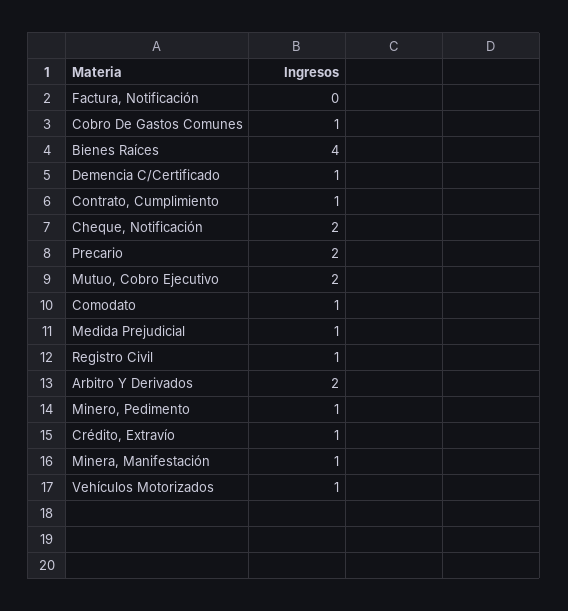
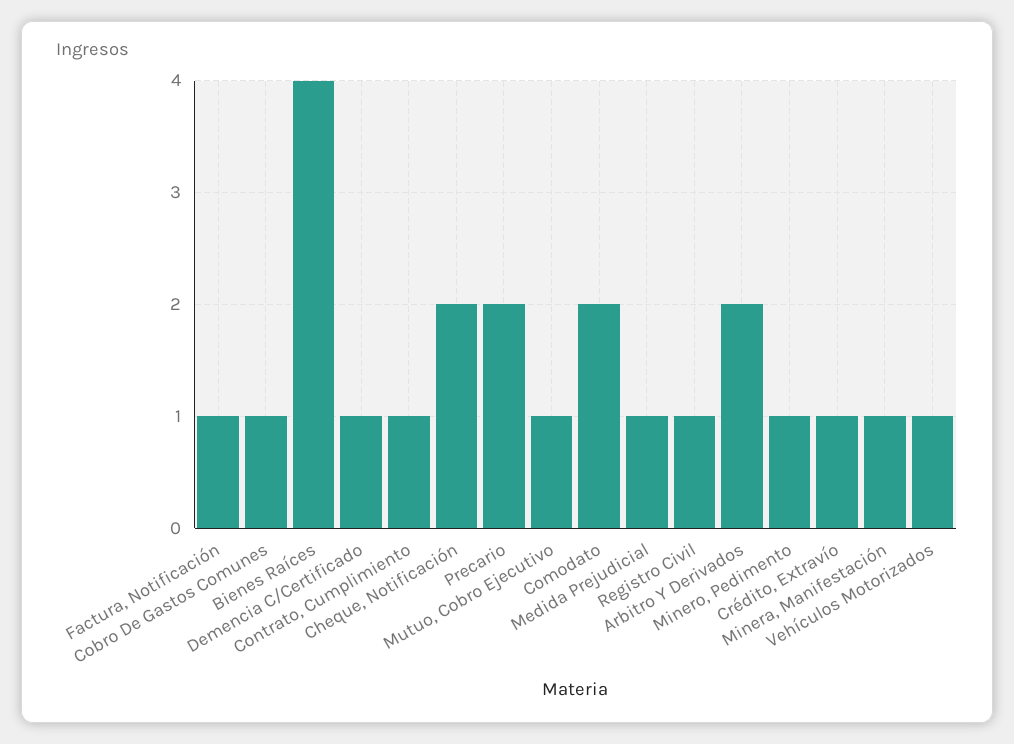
  {
-   "Factura, Notificación": 0,
+   "Factura, Notificación": 1,
    "Cobro De Gastos Comunes": 1,
    "Bienes Raíces": 4,
    "Demencia C/Certificado": 1,
    "Contrato, Cumplimiento": 1,
    "Cheque, Notificación": 2,
    "Precario": 2,
-   "Mutuo, Cobro Ejecutivo": 2,
+   "Mutuo, Cobro Ejecutivo": 1,
-   "Comodato": 1,
+   "Comodato": 2,
    "Medida Prejudicial": 1,
    "Registro Civil": 1,
    "Arbitro Y Derivados": 2,
    "Minero, Pedimento": 1,
    "Crédito, Extravío": 1,
    "Minera, Manifestación": 1,
    "Vehículos Motorizados": 1
  }

